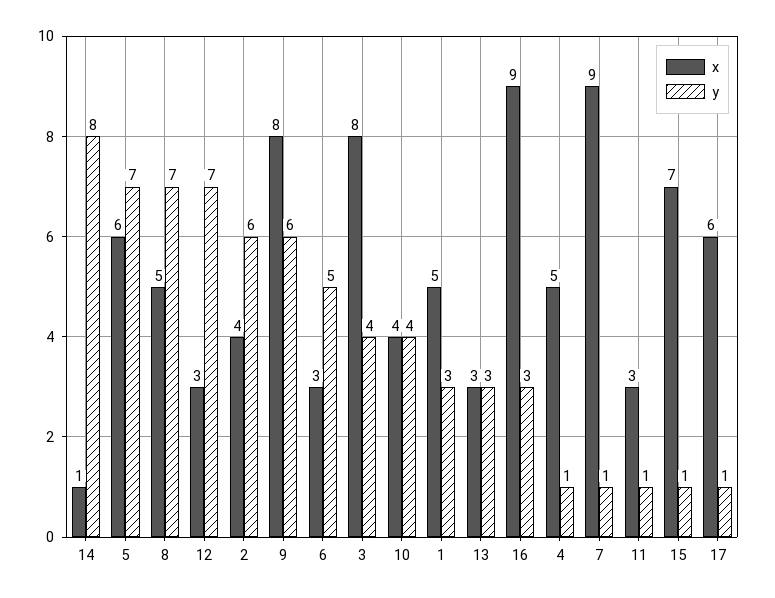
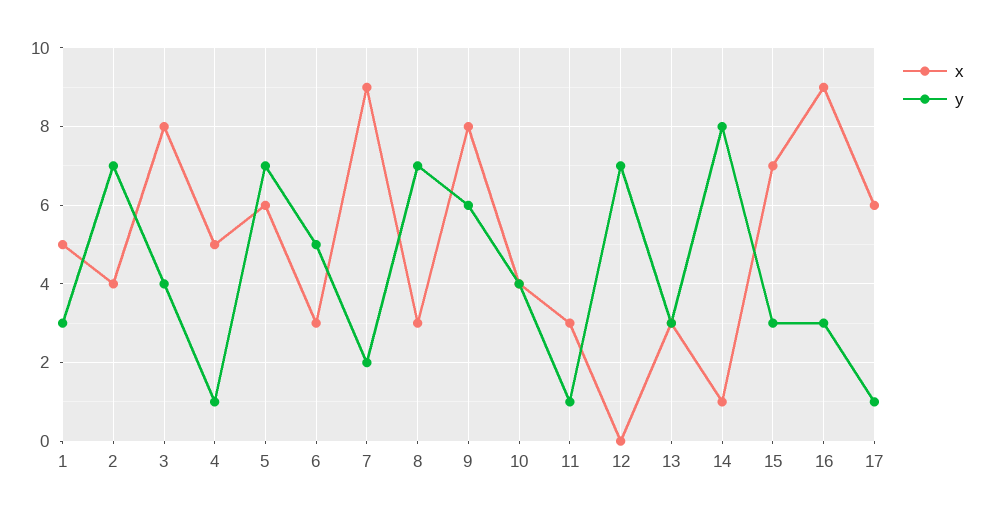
  {
    "x": {
      "14": 1,
      "5": 6,
-     "8": 5,
+     "8": 3,
-     "12": 3,
+     "12": 0,
      "2": 4,
      "9": 8,
      "6": 3,
      "3": 8,
      "10": 4,
      "1": 5,
      "13": 3,
      "16": 9,
      "4": 5,
      "7": 9,
      "11": 3,
      "15": 7,
      "17": 6
    },
    "y": {
      "14": 8,
      "5": 7,
      "8": 7,
      "12": 7,
-     "2": 6,
+     "2": 7,
      "9": 6,
      "6": 5,
      "3": 4,
      "10": 4,
      "1": 3,
      "13": 3,
      "16": 3,
      "4": 1,
-     "7": 1,
+     "7": 2,
      "11": 1,
-     "15": 1,
+     "15": 3,
      "17": 1
    }
  }

